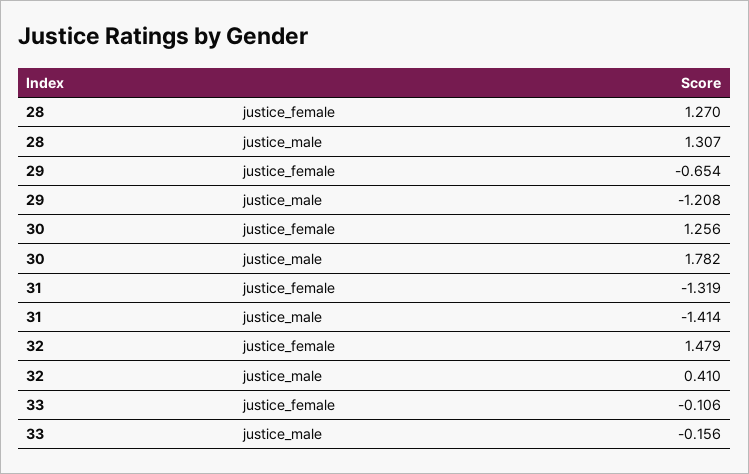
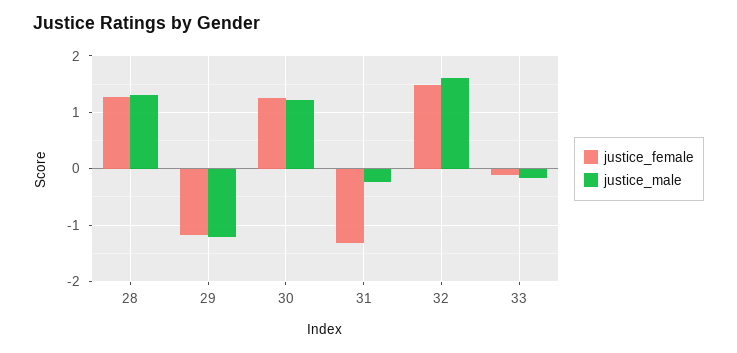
  {
    "justice_female": {
      "28": 1.27,
-     "29": -0.654,
+     "29": -1.2,
      "30": 1.256,
      "31": -1.319,
      "32": 1.479,
      "33": -0.106
    },
    "justice_male": {
      "28": 1.307,
      "29": -1.208,
-     "30": 1.782,
+     "30": 1.2,
-     "31": -1.414,
+     "31": -0.2,
-     "32": 0.41,
+     "32": 1.6,
      "33": -0.156
    }
  }

